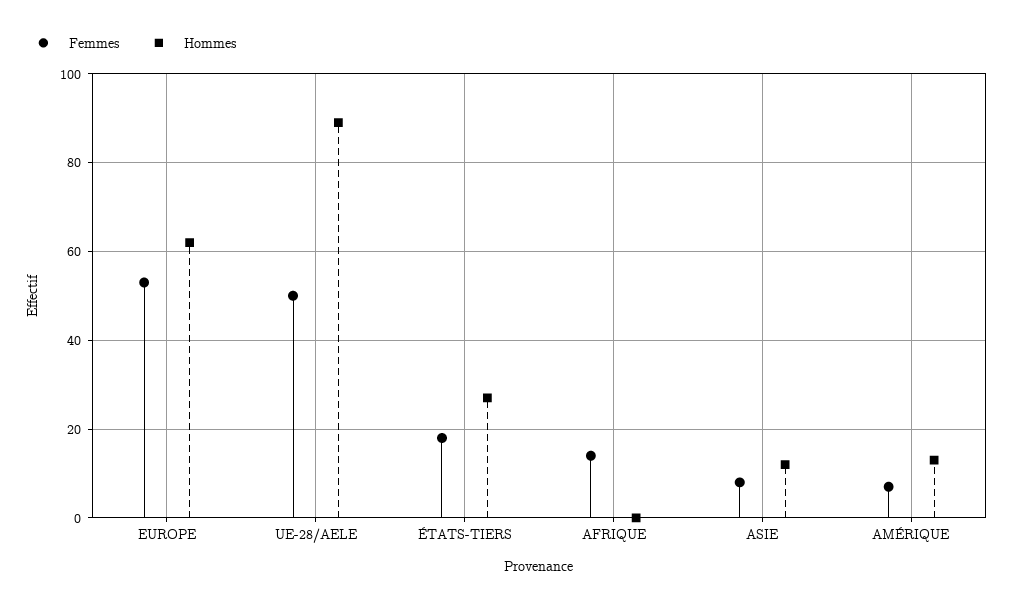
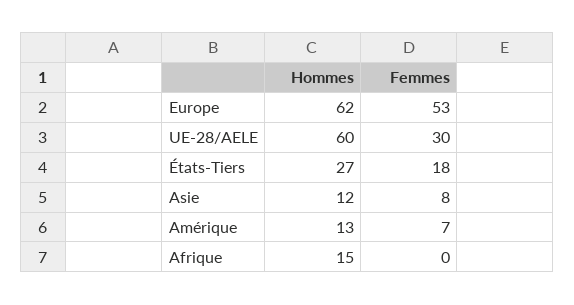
  {
    "Femmes": {
      "EUROPE": 53,
-     "UE-28/AELE": 50,
+     "UE-28/AELE": 30,
      "ÉTATS-TIERS": 18,
-     "AFRIQUE": 15,
+     "AFRIQUE": 0,
      "ASIE": 8,
      "AMÉRIQUE": 7
    },
    "Hommes": {
      "EUROPE": 62,
-     "UE-28/AELE": 90,
+     "UE-28/AELE": 60,
      "ÉTATS-TIERS": 27,
-     "AFRIQUE": 0,
+     "AFRIQUE": 15,
      "ASIE": 12,
      "AMÉRIQUE": 13
    }
  }

